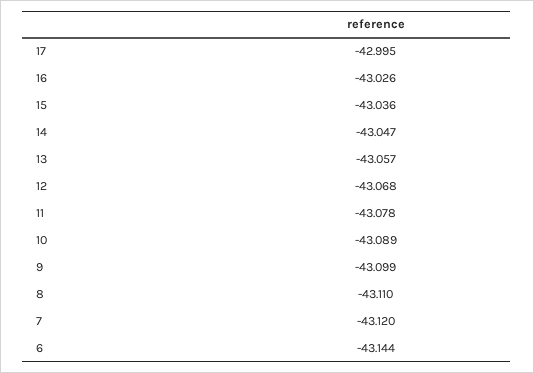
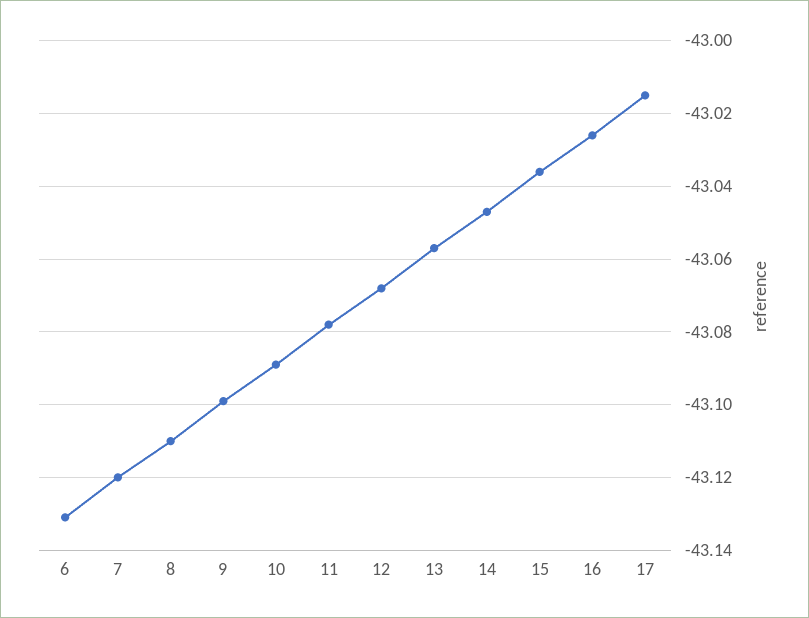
  {
-   "17": -42.995,
+   "17": -43.015,
    "16": -43.026,
    "15": -43.036,
    "14": -43.047,
    "13": -43.057,
    "12": -43.068,
    "11": -43.078,
    "10": -43.089,
    "9": -43.099,
    "8": -43.11,
    "7": -43.12,
-   "6": -43.144
+   "6": -43.13
  }

